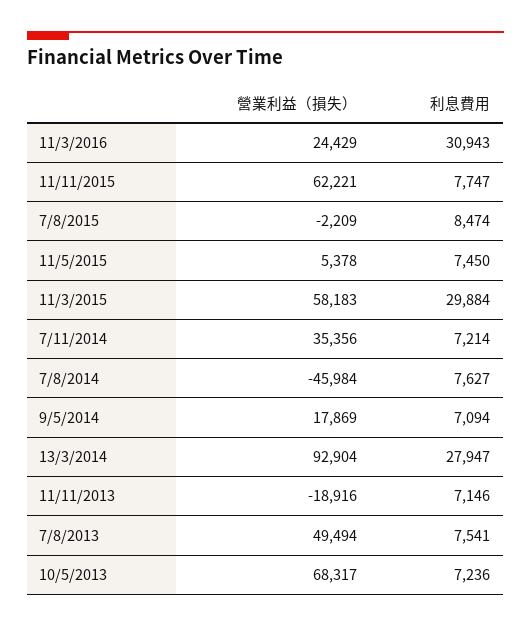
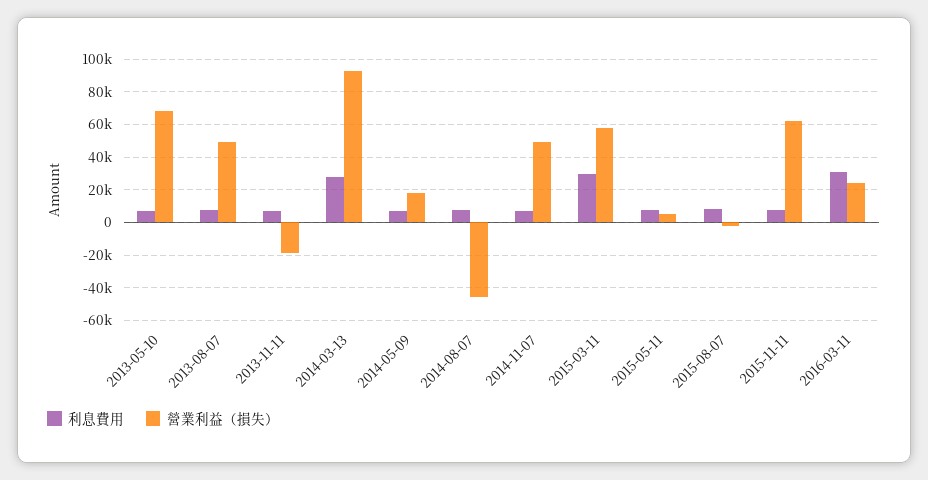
  {
    "營業利益（損失）": {
      "11/3/2016": 24429,
      "11/11/2015": 62221,
      "7/8/2015": -2209,
      "11/5/2015": 5378,
      "11/3/2015": 58183,
-     "7/11/2014": 35356,
+     "7/11/2014": 50000,
      "7/8/2014": -45984,
      "9/5/2014": 17869,
      "13/3/2014": 92904,
      "11/11/2013": -18916,
      "7/8/2013": 49494,
      "10/5/2013": 68317
    },
    "利息費用": {
      "11/3/2016": 30943,
      "11/11/2015": 7747,
      "7/8/2015": 8474,
      "11/5/2015": 7450,
      "11/3/2015": 29884,
      "7/11/2014": 7214,
      "7/8/2014": 7627,
      "9/5/2014": 7094,
      "13/3/2014": 27947,
      "11/11/2013": 7146,
      "7/8/2013": 7541,
      "10/5/2013": 7236
    }
  }

